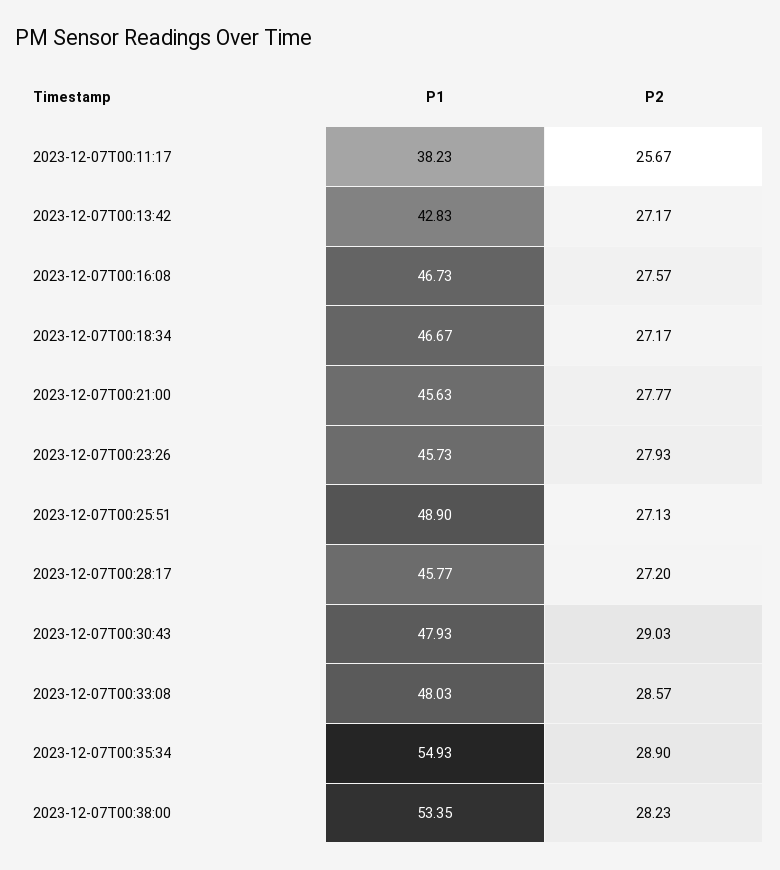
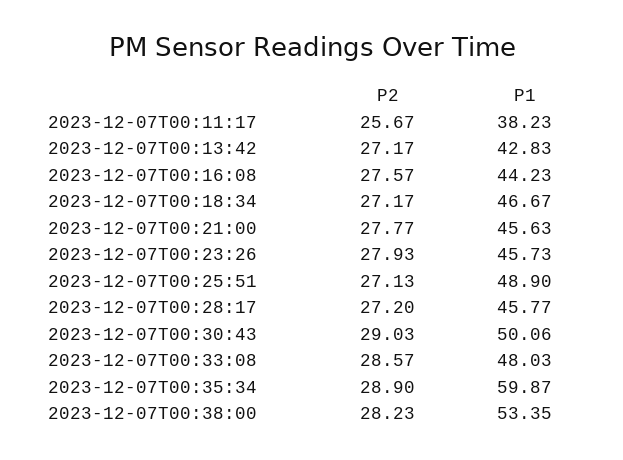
  {
    "P1": {
      "2023-12-07T00:11:17": 38.23,
      "2023-12-07T00:13:42": 42.83,
-     "2023-12-07T00:16:08": 46.73,
+     "2023-12-07T00:16:08": 44.23,
      "2023-12-07T00:18:34": 46.67,
      "2023-12-07T00:21:00": 45.63,
      "2023-12-07T00:23:26": 45.73,
      "2023-12-07T00:25:51": 48.9,
      "2023-12-07T00:28:17": 45.77,
-     "2023-12-07T00:30:43": 47.93,
+     "2023-12-07T00:30:43": 50.06,
      "2023-12-07T00:33:08": 48.03,
-     "2023-12-07T00:35:34": 54.93,
+     "2023-12-07T00:35:34": 59.87,
      "2023-12-07T00:38:00": 53.35
    },
    "P2": {
      "2023-12-07T00:11:17": 25.67,
      "2023-12-07T00:13:42": 27.17,
      "2023-12-07T00:16:08": 27.57,
      "2023-12-07T00:18:34": 27.17,
      "2023-12-07T00:21:00": 27.77,
      "2023-12-07T00:23:26": 27.93,
      "2023-12-07T00:25:51": 27.13,
      "2023-12-07T00:28:17": 27.2,
      "2023-12-07T00:30:43": 29.03,
      "2023-12-07T00:33:08": 28.57,
      "2023-12-07T00:35:34": 28.9,
      "2023-12-07T00:38:00": 28.23
    }
  }

